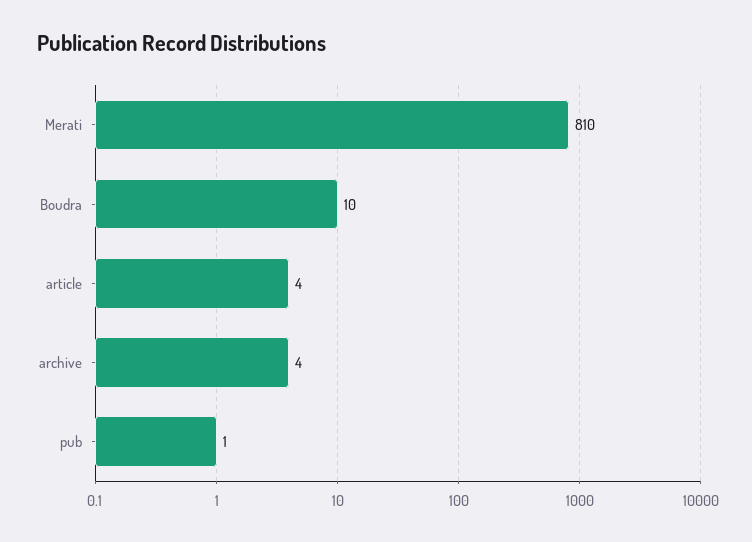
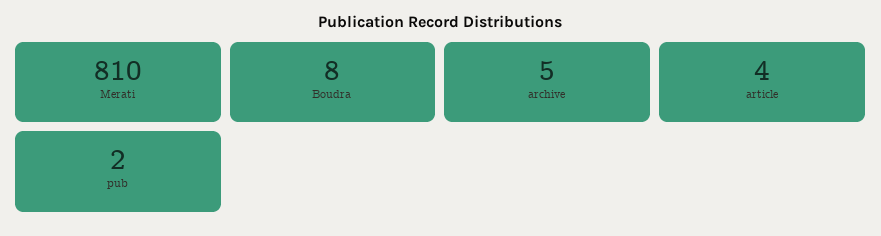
  {
    "Merati": 810,
-   "Boudra": 10,
+   "Boudra": 8,
    "article": 4,
-   "archive": 4,
+   "archive": 5,
-   "pub": 1
+   "pub": 2
  }

